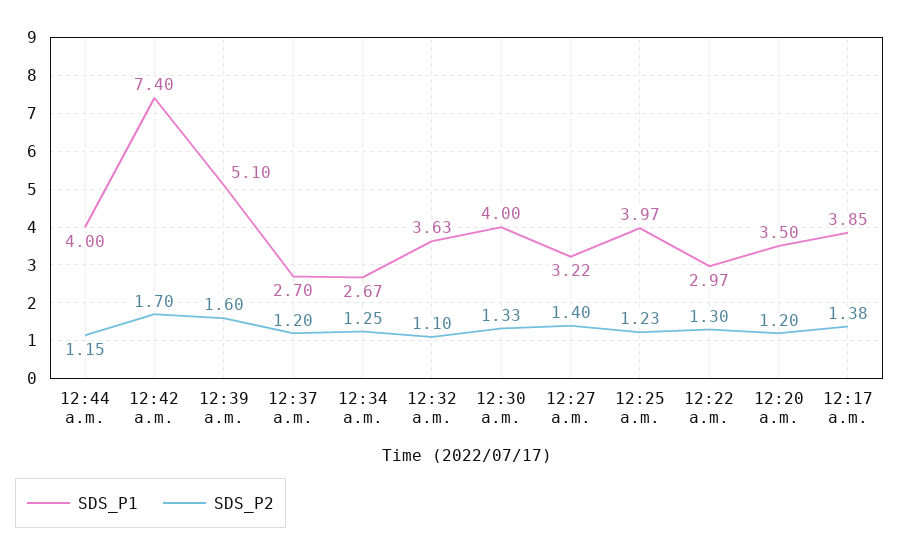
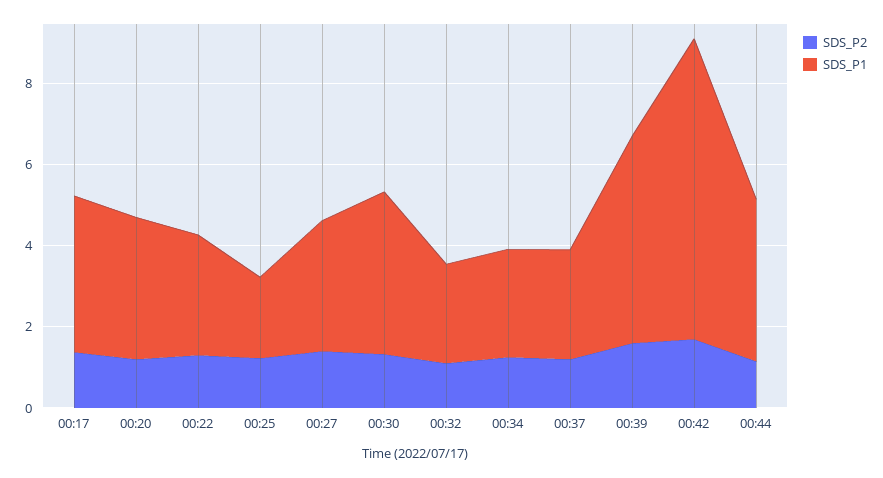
  {
    "SDS_P1": {
      "12:44 a.m.": 4,
      "12:42 a.m.": 7.4,
      "12:39 a.m.": 5.1,
      "12:37 a.m.": 2.7,
      "12:34 a.m.": 2.67,
-     "12:32 a.m.": 3.63,
+     "12:32 a.m.": 2.5,
      "12:30 a.m.": 4,
      "12:27 a.m.": 3.22,
-     "12:25 a.m.": 3.97,
+     "12:25 a.m.": 2,
      "12:22 a.m.": 2.97,
      "12:20 a.m.": 3.5,
      "12:17 a.m.": 3.85
    },
    "SDS_P2": {
      "12:44 a.m.": 1.15,
      "12:42 a.m.": 1.7,
      "12:39 a.m.": 1.6,
      "12:37 a.m.": 1.2,
      "12:34 a.m.": 1.25,
      "12:32 a.m.": 1.1,
      "12:30 a.m.": 1.33,
      "12:27 a.m.": 1.4,
      "12:25 a.m.": 1.23,
      "12:22 a.m.": 1.3,
      "12:20 a.m.": 1.2,
      "12:17 a.m.": 1.38
    }
  }

